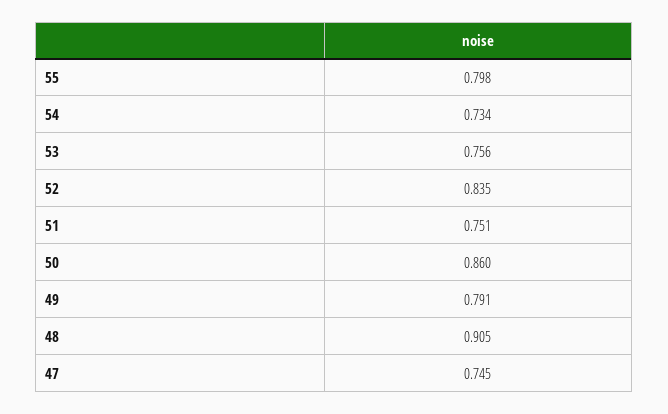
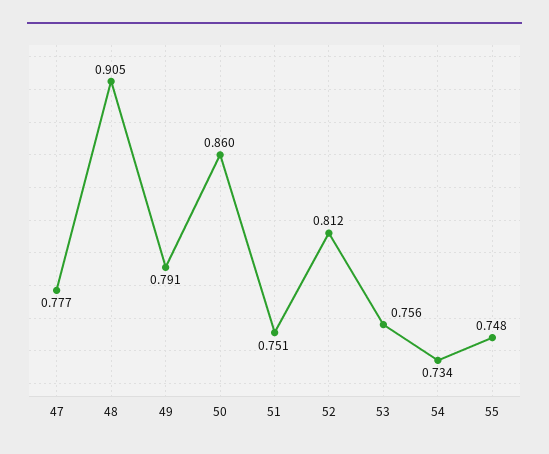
  {
-   "55": 0.798,
+   "55": 0.748,
    "54": 0.734,
    "53": 0.756,
-   "52": 0.835,
+   "52": 0.812,
    "51": 0.751,
    "50": 0.86,
    "49": 0.791,
    "48": 0.905,
-   "47": 0.745
+   "47": 0.777
  }

